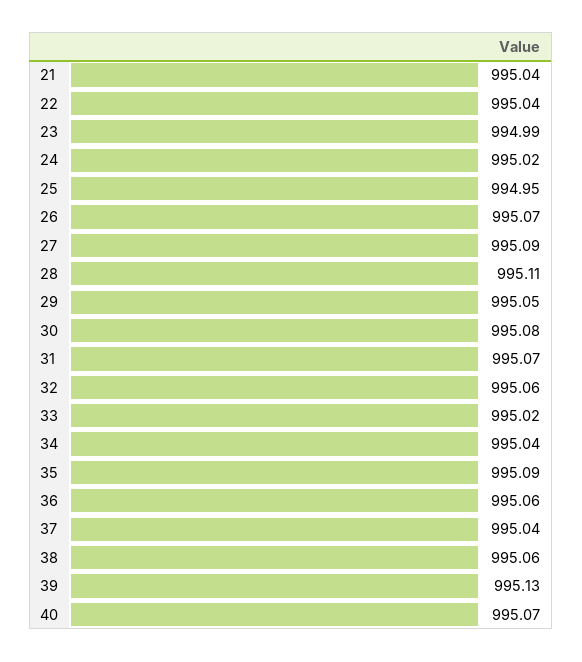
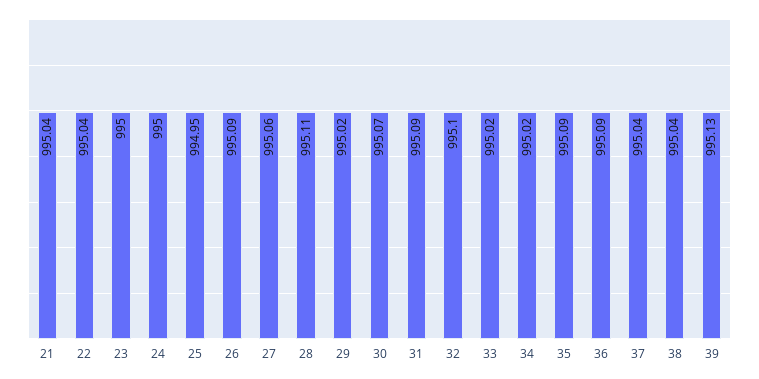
  {
    "21": 995.04,
    "22": 995.04,
-   "23": 994.99,
+   "23": 995,
-   "24": 995.02,
+   "24": 995,
    "25": 994.95,
-   "26": 995.07,
+   "26": 995.09,
-   "27": 995.09,
+   "27": 995.06,
    "28": 995.11,
-   "29": 995.05,
+   "29": 995.02,
-   "30": 995.08,
+   "30": 995.07,
-   "31": 995.07,
+   "31": 995.09,
-   "32": 995.06,
+   "32": 995.1,
    "33": 995.02,
-   "34": 995.04,
+   "34": 995.02,
    "35": 995.09,
-   "36": 995.06,
+   "36": 995.09,
    "37": 995.04,
-   "38": 995.06,
+   "38": 995.04,
-   "39": 995.13,
+   "39": 995.13
-   "40": 995.07
  }

